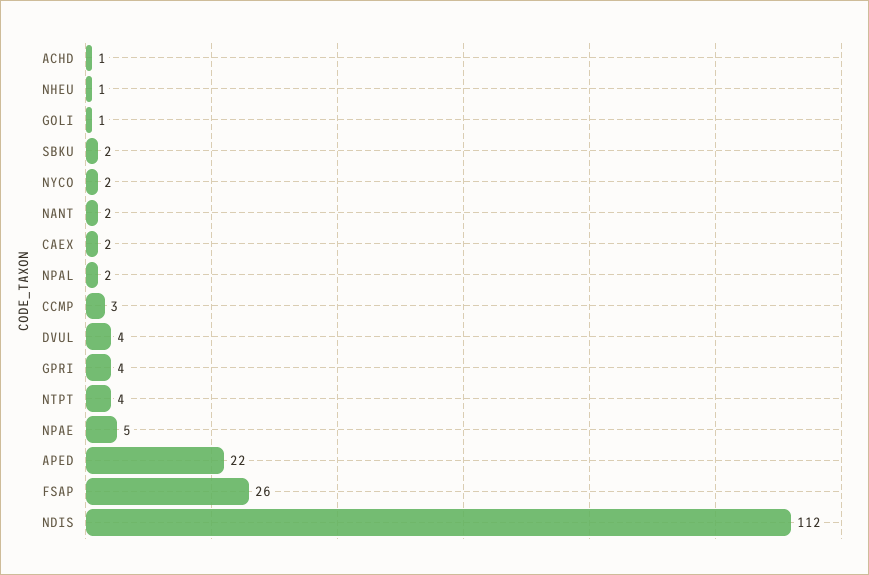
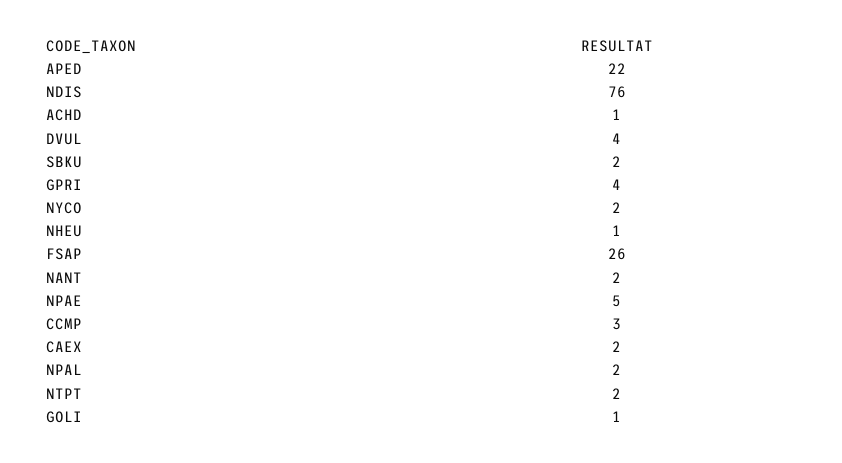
  {
    "ACHD": 1,
    "NHEU": 1,
    "GOLI": 1,
    "SBKU": 2,
    "NYCO": 2,
    "NANT": 2,
    "CAEX": 2,
    "NPAL": 2,
    "CCMP": 3,
    "DVUL": 4,
    "GPRI": 4,
-   "NTPT": 4,
+   "NTPT": 2,
    "NPAE": 5,
    "APED": 22,
    "FSAP": 26,
-   "NDIS": 112
+   "NDIS": 76
  }

